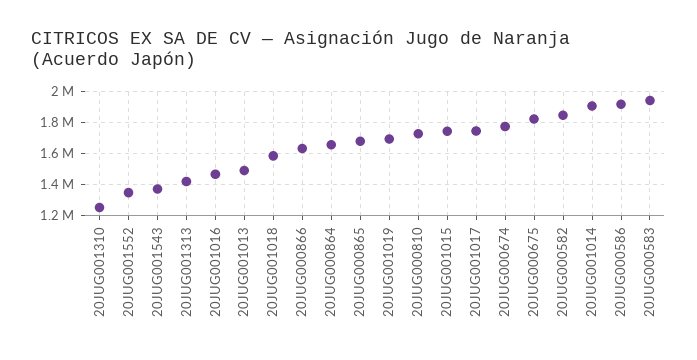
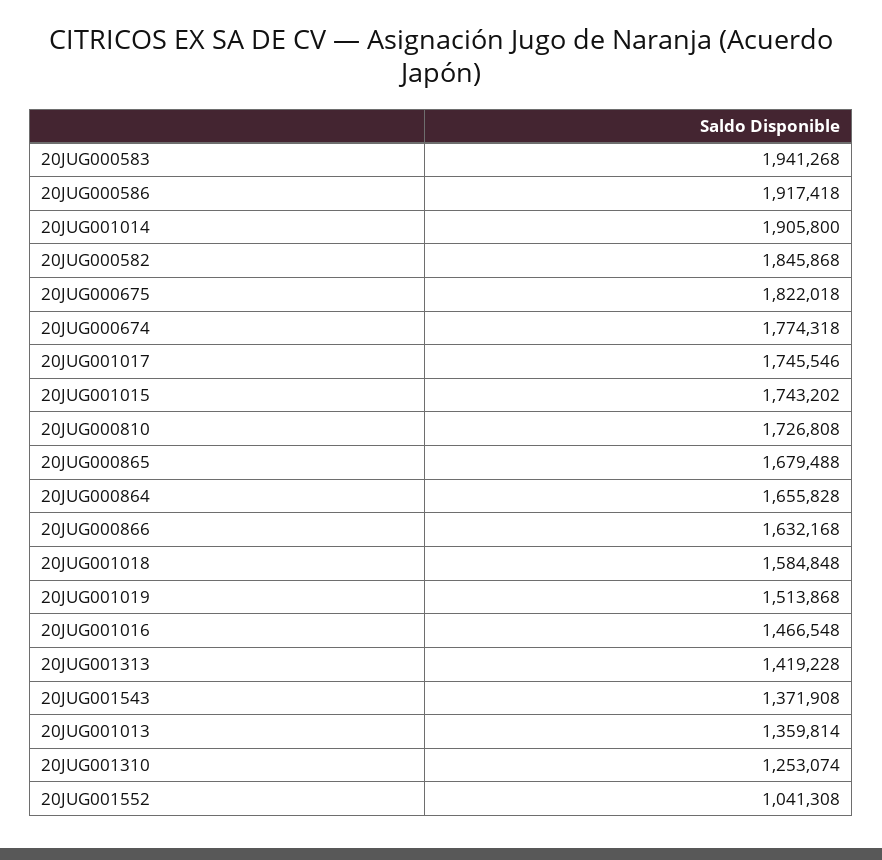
  {
    "20JUG001310": 1253074,
-   "20JUG001552": 1350000,
+   "20JUG001552": 1041308,
    "20JUG001543": 1371908,
    "20JUG001313": 1419228,
    "20JUG001016": 1466548,
-   "20JUG001013": 1500000,
+   "20JUG001013": 1359814,
    "20JUG001018": 1584848,
    "20JUG000866": 1632168,
    "20JUG000864": 1655828,
    "20JUG000865": 1679488,
-   "20JUG001019": 1700000,
+   "20JUG001019": 1513868,
    "20JUG000810": 1726808,
    "20JUG001015": 1743202,
    "20JUG001017": 1745546,
    "20JUG000674": 1774318,
    "20JUG000675": 1822018,
    "20JUG000582": 1845868,
    "20JUG001014": 1905800,
    "20JUG000586": 1917418,
    "20JUG000583": 1941268
  }

